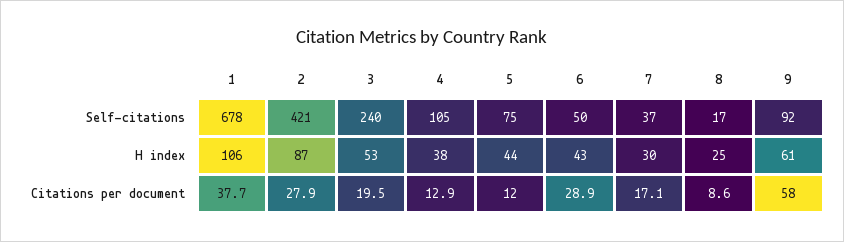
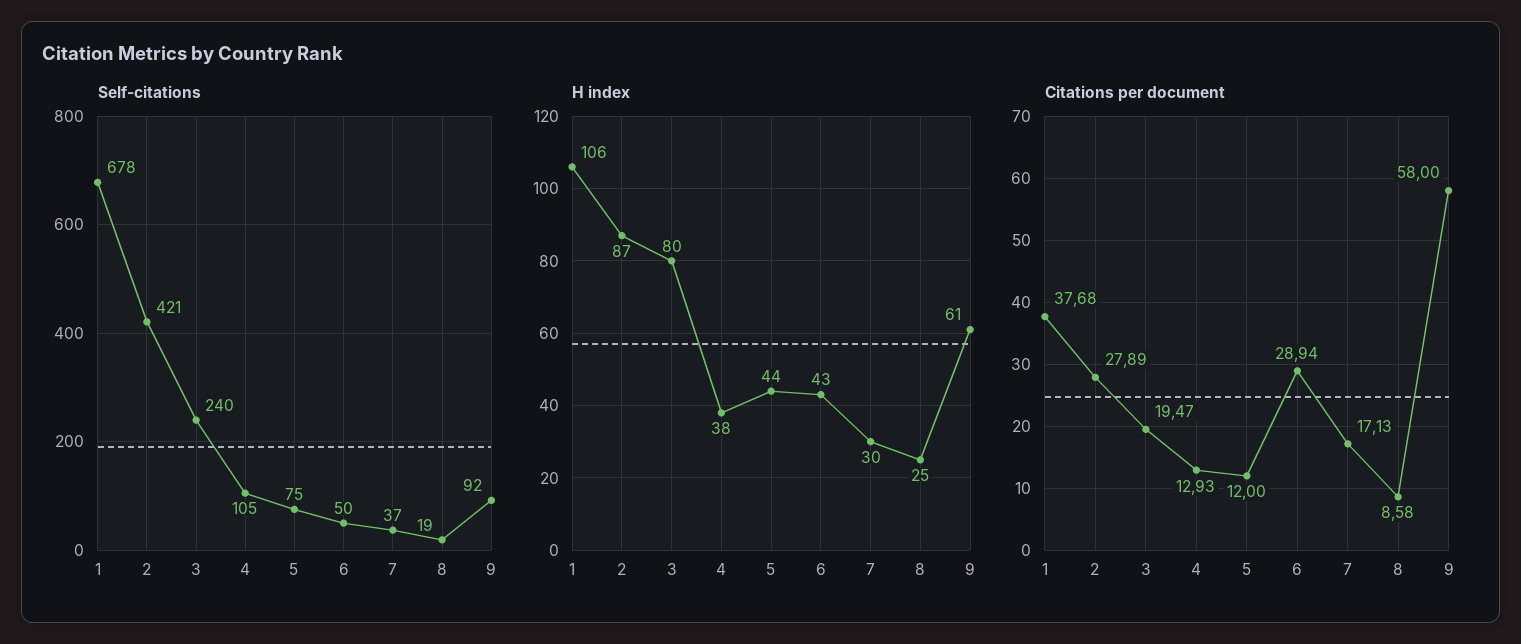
  {
    "Self-citations": {
      "1": 678,
      "2": 421,
      "3": 240,
      "4": 105,
      "5": 75,
      "6": 50,
      "7": 37,
-     "8": 17,
+     "8": 19,
      "9": 92
    },
    "H index": {
      "1": 106,
      "2": 87,
-     "3": 53,
+     "3": 80,
      "4": 38,
      "5": 44,
      "6": 43,
      "7": 30,
      "8": 25,
      "9": 61
    },
    "Citations per document": {
      "1": 37.68,
      "2": 27.89,
      "3": 19.47,
      "4": 12.93,
      "5": 12,
      "6": 28.94,
      "7": 17.13,
      "8": 8.58,
      "9": 58
    }
  }

